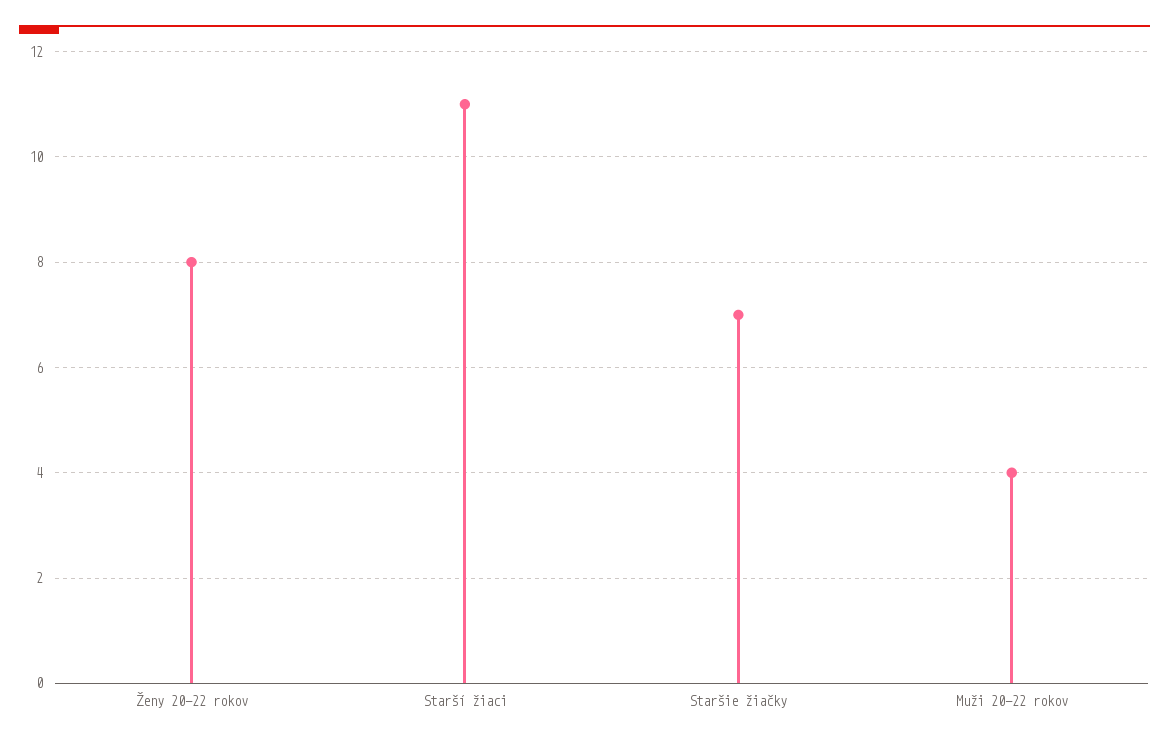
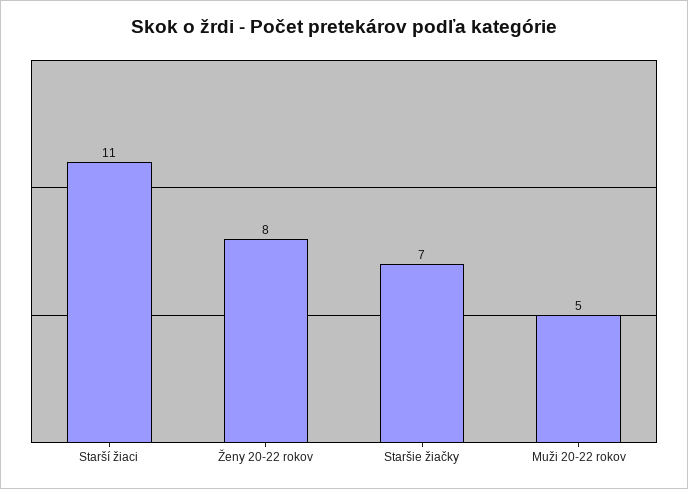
  {
    "Ženy 20-22 rokov": 8,
    "Starší žiaci": 11,
    "Staršie žiačky": 7,
-   "Muži 20-22 rokov": 4
+   "Muži 20-22 rokov": 5
  }

